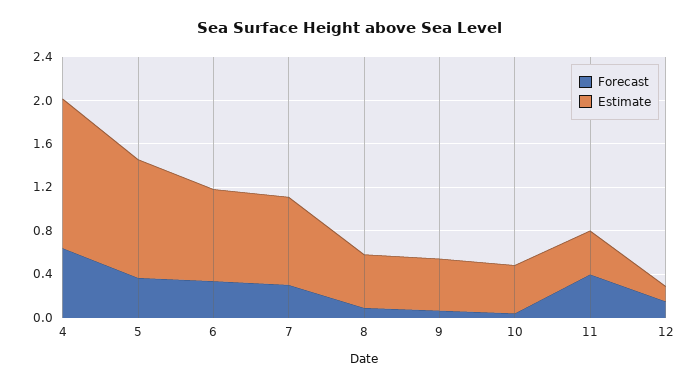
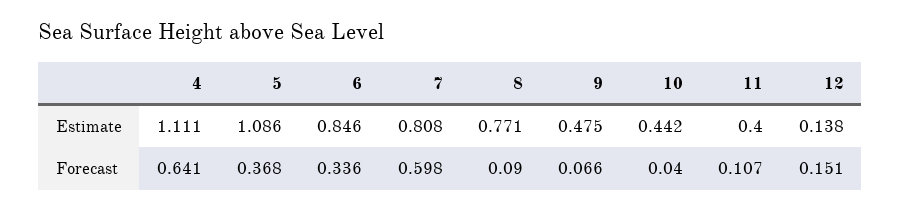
  {
    "Forecast": {
      "4": 0.641,
      "5": 0.368,
      "6": 0.336,
-     "7": 0.3,
+     "7": 0.598,
      "8": 0.09,
      "9": 0.066,
      "10": 0.04,
-     "11": 0.4,
+     "11": 0.107,
      "12": 0.151
    },
    "Estimate": {
-     "4": 1.4,
+     "4": 1.111,
      "5": 1.086,
      "6": 0.846,
      "7": 0.808,
-     "8": 0.5,
+     "8": 0.771,
      "9": 0.475,
      "10": 0.442,
      "11": 0.4,
      "12": 0.138
    }
  }

